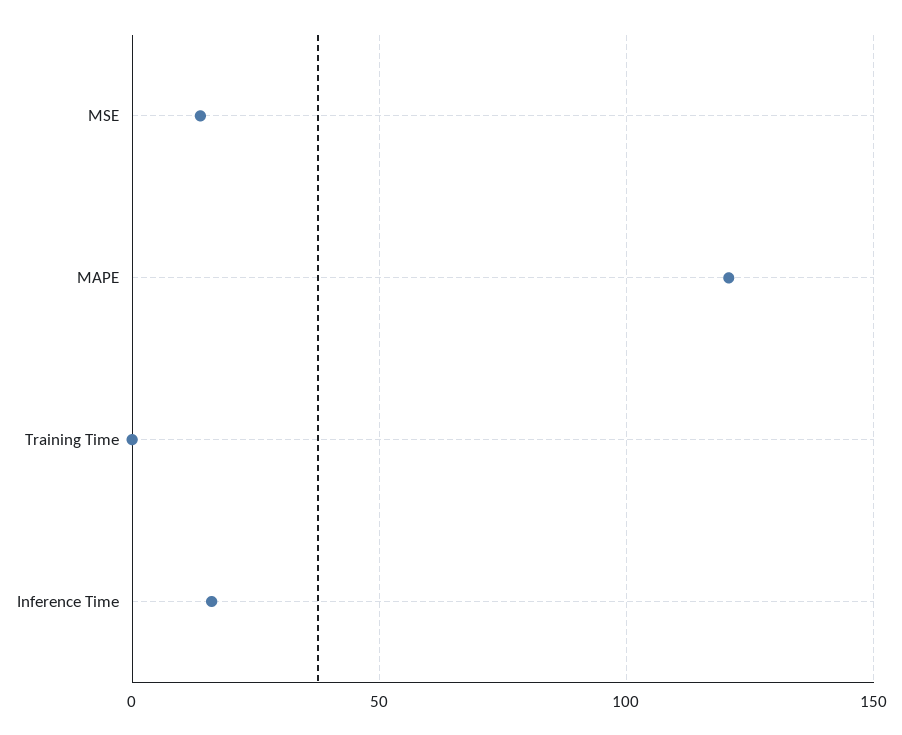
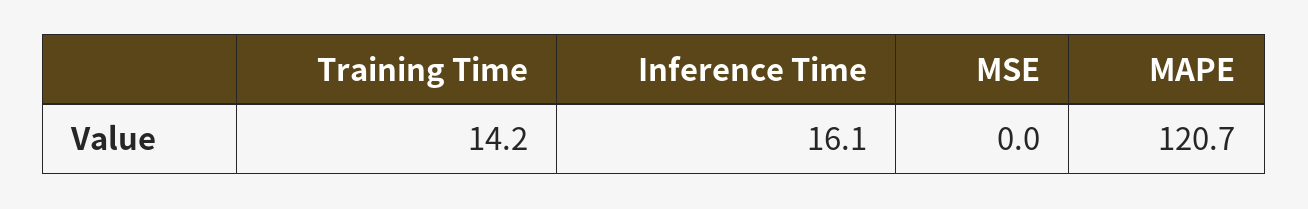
  {
-   "MSE": 15,
+   "MSE": 0,
    "MAPE": 120.7,
-   "Training Time": 0,
+   "Training Time": 14.2,
    "Inference Time": 16.1
  }

